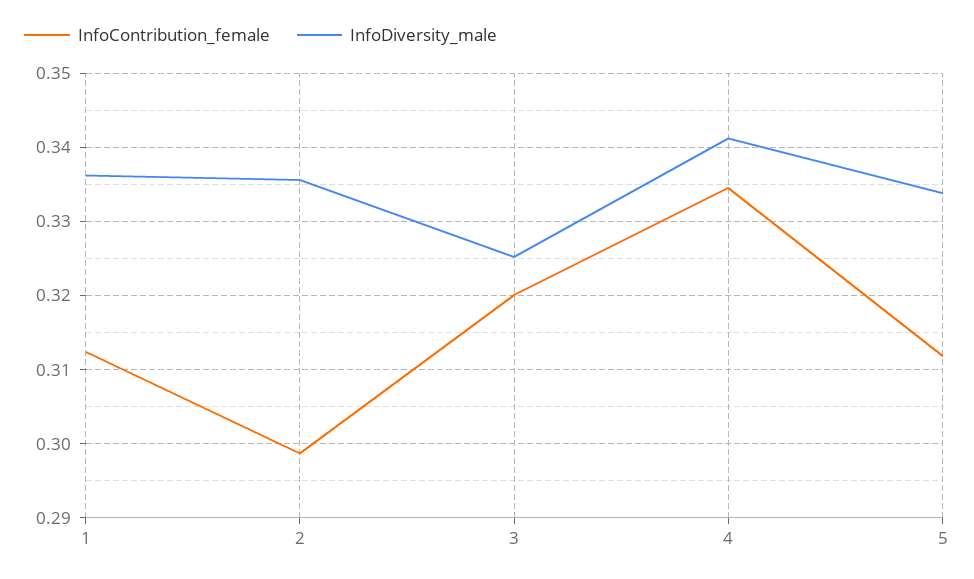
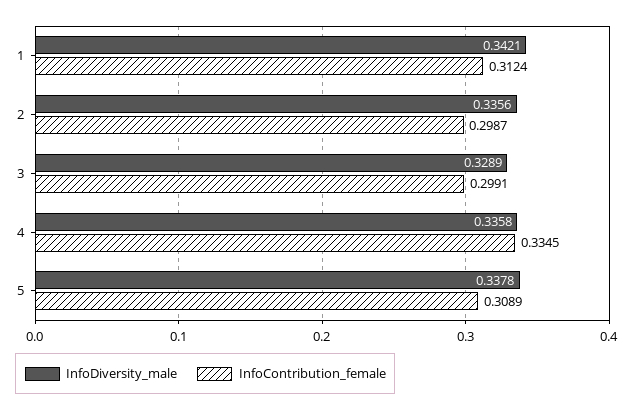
  {
    "InfoContribution_female": {
      "1": 0.3124,
      "2": 0.2987,
-     "3": 0.32,
+     "3": 0.2991,
      "4": 0.3345,
-     "5": 0.312
+     "5": 0.3089
    },
    "InfoDiversity_male": {
-     "1": 0.336,
+     "1": 0.3421,
      "2": 0.3356,
-     "3": 0.325,
+     "3": 0.3289,
-     "4": 0.341,
+     "4": 0.3358,
-     "5": 0.334
+     "5": 0.3378
    }
  }

